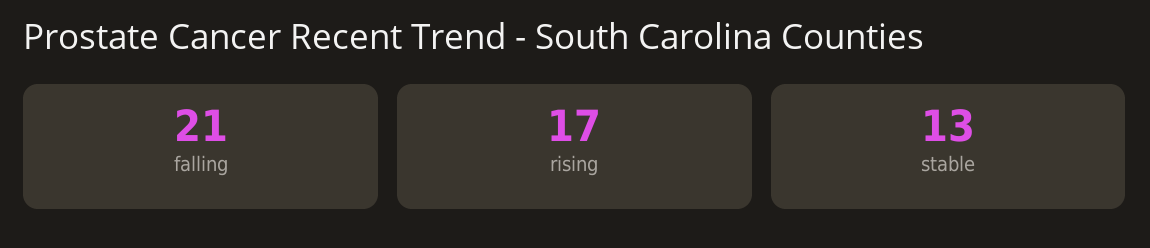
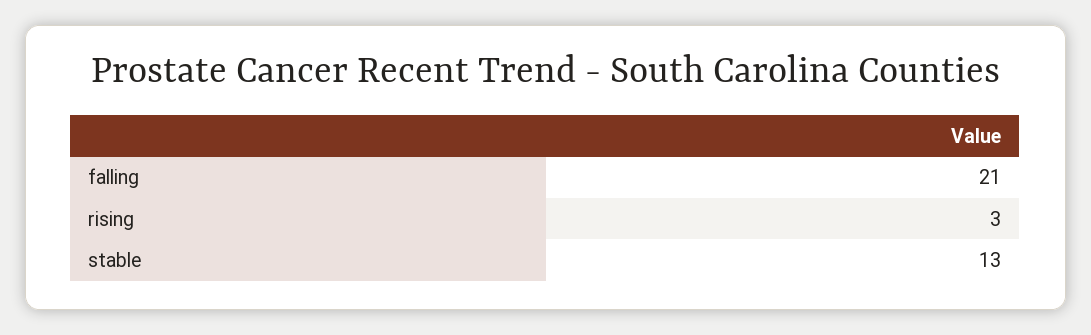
  {
    "falling": 21,
-   "rising": 17,
+   "rising": 3,
    "stable": 13
  }

